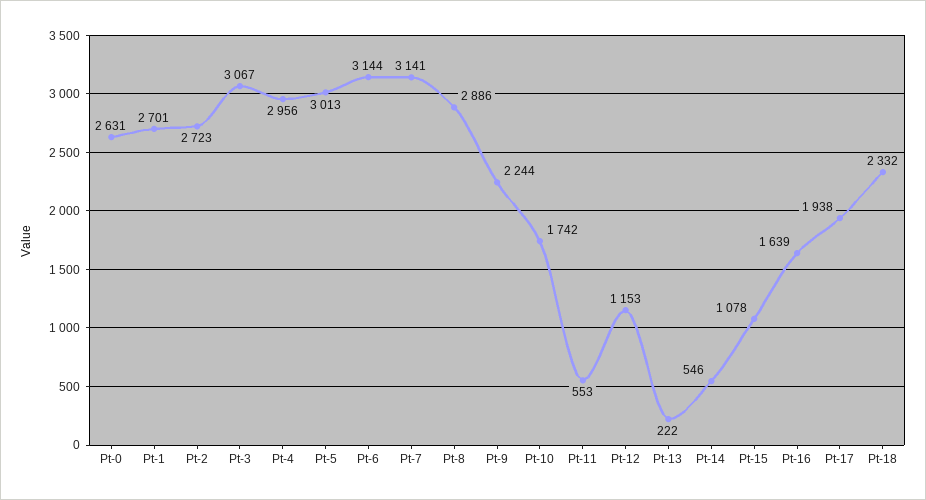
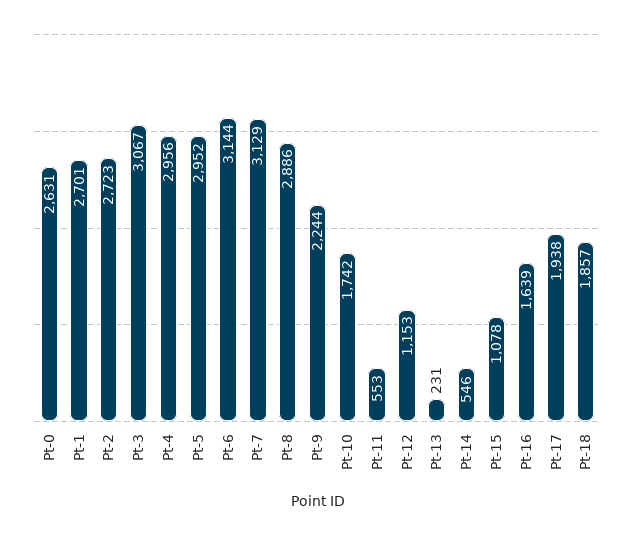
  {
    "Pt-0": 2631,
    "Pt-1": 2701,
    "Pt-2": 2723,
    "Pt-3": 3067,
    "Pt-4": 2956,
-   "Pt-5": 3013,
+   "Pt-5": 2952,
    "Pt-6": 3144,
-   "Pt-7": 3141,
+   "Pt-7": 3129,
    "Pt-8": 2886,
    "Pt-9": 2244,
    "Pt-10": 1742,
    "Pt-11": 553,
    "Pt-12": 1153,
-   "Pt-13": 222,
+   "Pt-13": 231,
    "Pt-14": 546,
    "Pt-15": 1078,
    "Pt-16": 1639,
    "Pt-17": 1938,
-   "Pt-18": 2332
+   "Pt-18": 1857
  }

